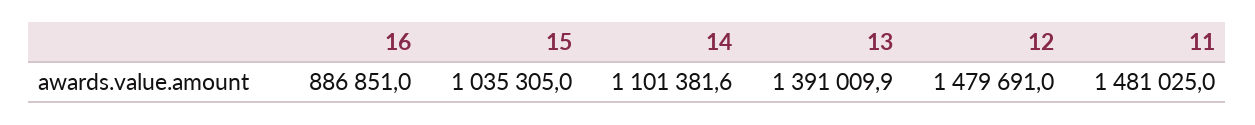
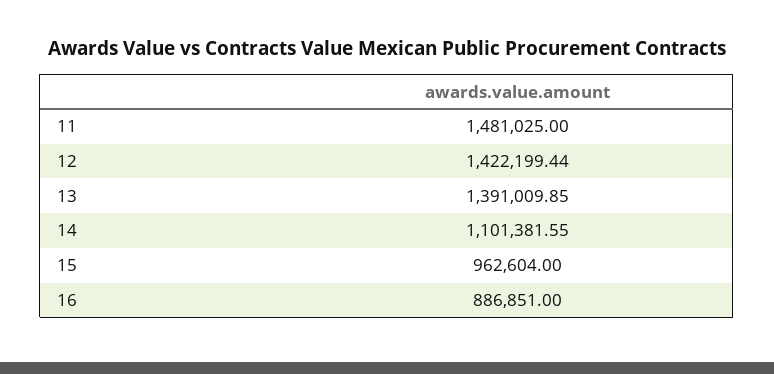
  {
    "16": 886851,
-   "15": 1035305,
+   "15": 962604,
    "14": 1101381.55,
    "13": 1391009.85,
-   "12": 1479691,
+   "12": 1422199.44,
    "11": 1481025
  }

